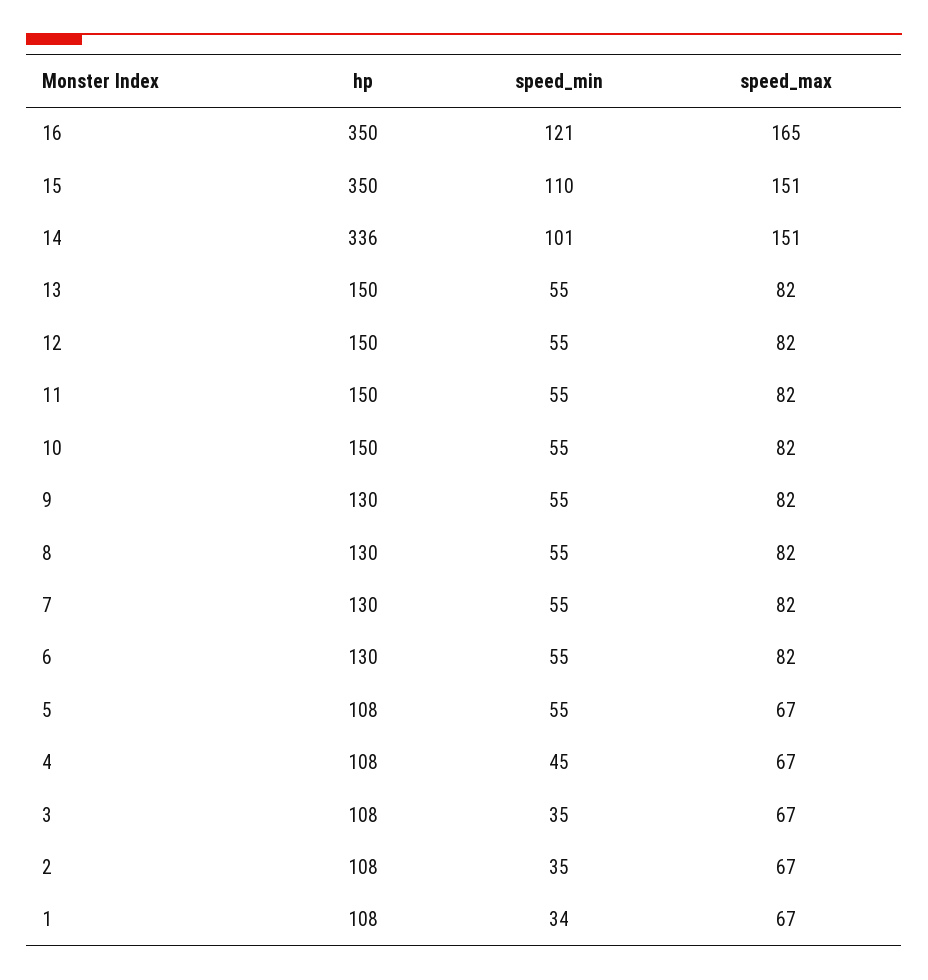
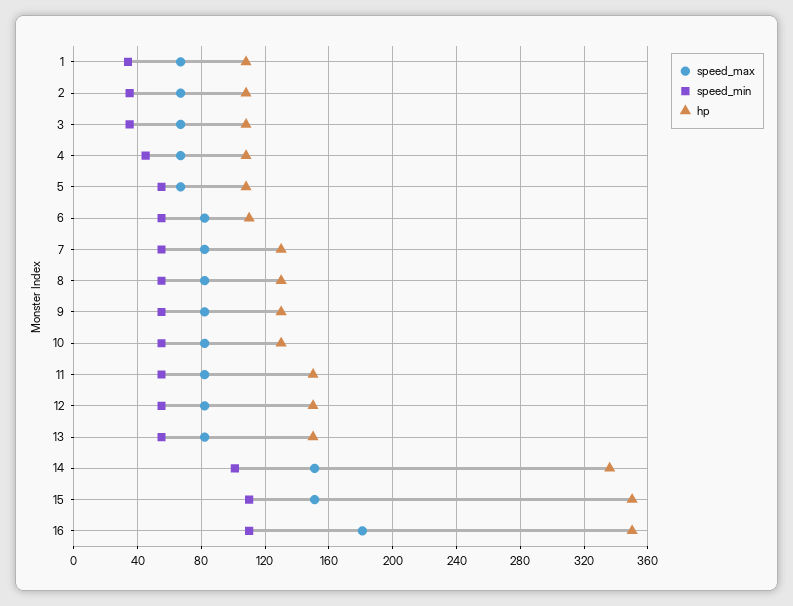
  {
    "hp": {
      "16": 350,
      "15": 350,
      "14": 336,
      "13": 150,
      "12": 150,
      "11": 150,
-     "10": 150,
+     "10": 130,
      "9": 130,
      "8": 130,
      "7": 130,
-     "6": 130,
+     "6": 110,
      "5": 108,
      "4": 108,
      "3": 108,
      "2": 108,
      "1": 108
    },
    "speed_min": {
-     "16": 121,
+     "16": 110,
      "15": 110,
      "14": 101,
      "13": 55,
      "12": 55,
      "11": 55,
      "10": 55,
      "9": 55,
      "8": 55,
      "7": 55,
      "6": 55,
      "5": 55,
      "4": 45,
      "3": 35,
      "2": 35,
      "1": 34
    },
    "speed_max": {
-     "16": 165,
+     "16": 180,
      "15": 151,
      "14": 151,
      "13": 82,
      "12": 82,
      "11": 82,
      "10": 82,
      "9": 82,
      "8": 82,
      "7": 82,
      "6": 82,
      "5": 67,
      "4": 67,
      "3": 67,
      "2": 67,
      "1": 67
    }
  }

